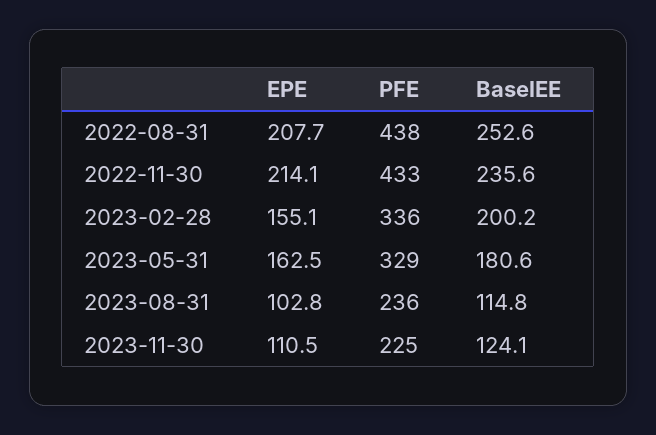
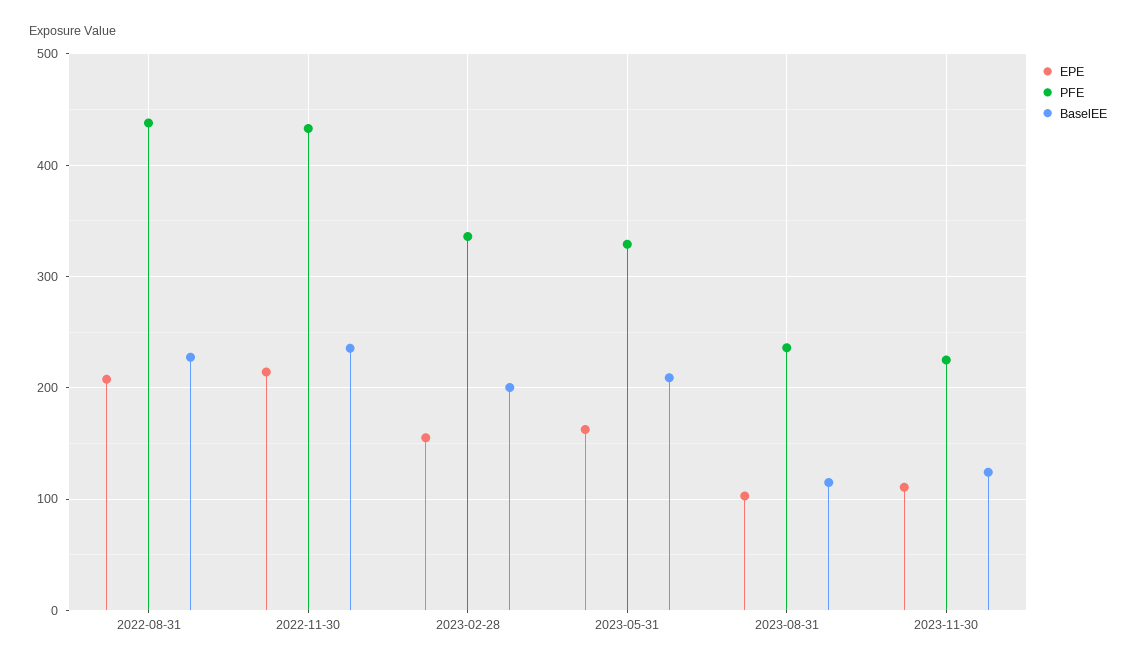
  {
    "EPE": {
      "2022-08-31": 207.7,
      "2022-11-30": 214.1,
      "2023-02-28": 155.1,
      "2023-05-31": 162.5,
      "2023-08-31": 102.8,
      "2023-11-30": 110.5
    },
    "PFE": {
      "2022-08-31": 438,
      "2022-11-30": 433,
      "2023-02-28": 336,
      "2023-05-31": 329,
      "2023-08-31": 236,
      "2023-11-30": 225
    },
    "BaselEE": {
-     "2022-08-31": 252.6,
+     "2022-08-31": 230,
      "2022-11-30": 235.6,
      "2023-02-28": 200.2,
-     "2023-05-31": 180.6,
+     "2023-05-31": 210,
      "2023-08-31": 114.8,
      "2023-11-30": 124.1
    }
  }

